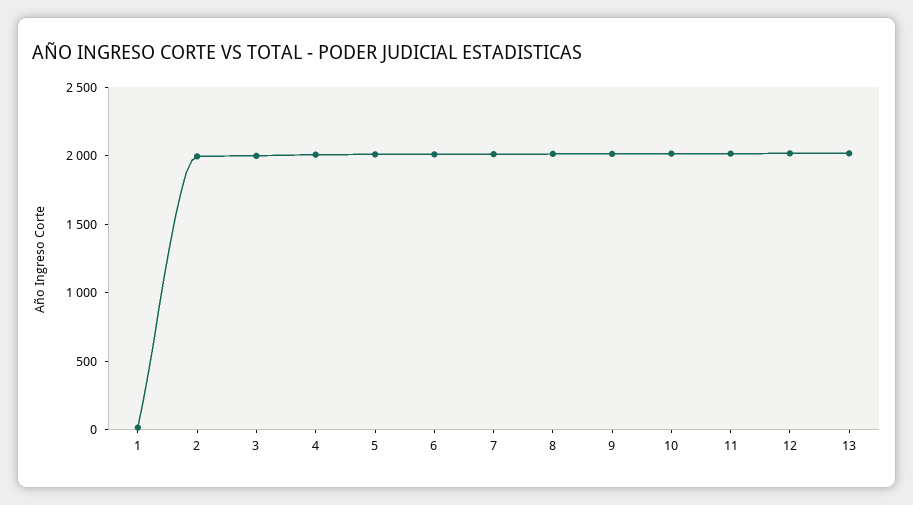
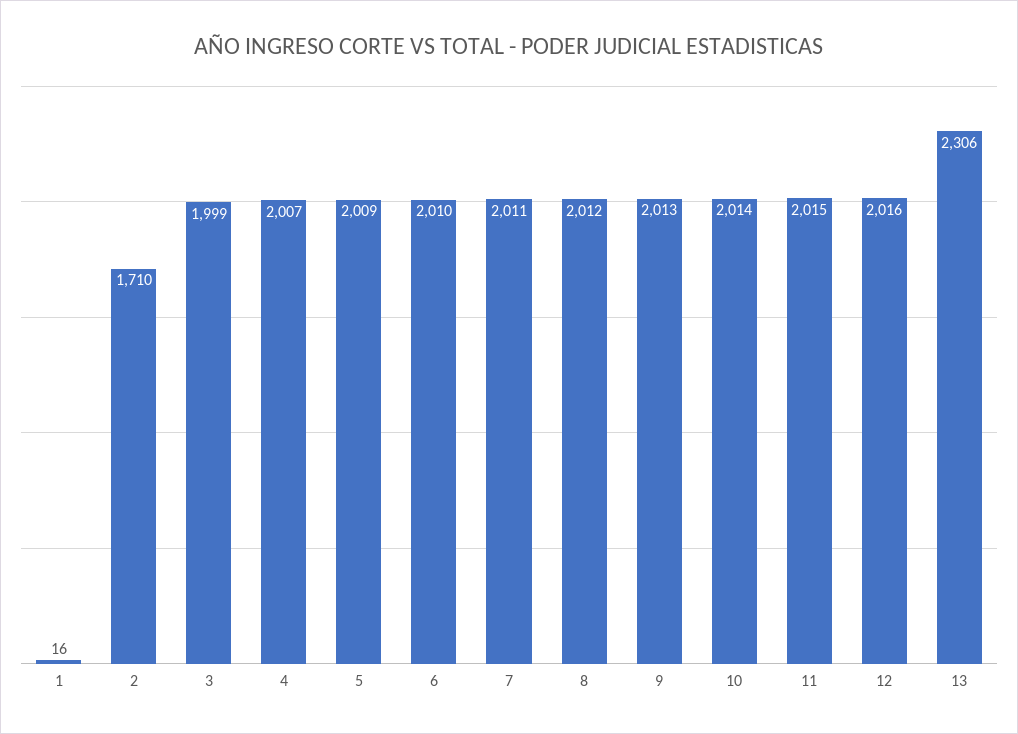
  {
    "1": 16,
-   "2": 2000,
+   "2": 1710,
    "3": 1999,
    "4": 2007,
    "5": 2009,
    "6": 2010,
    "7": 2011,
    "8": 2012,
    "9": 2013,
    "10": 2014,
    "11": 2015,
    "12": 2016,
-   "13": 2000
+   "13": 2306
  }

